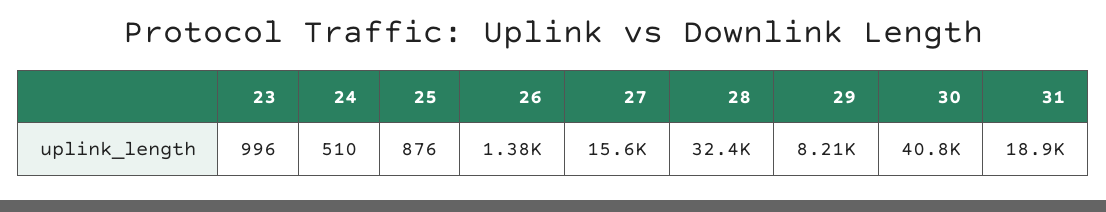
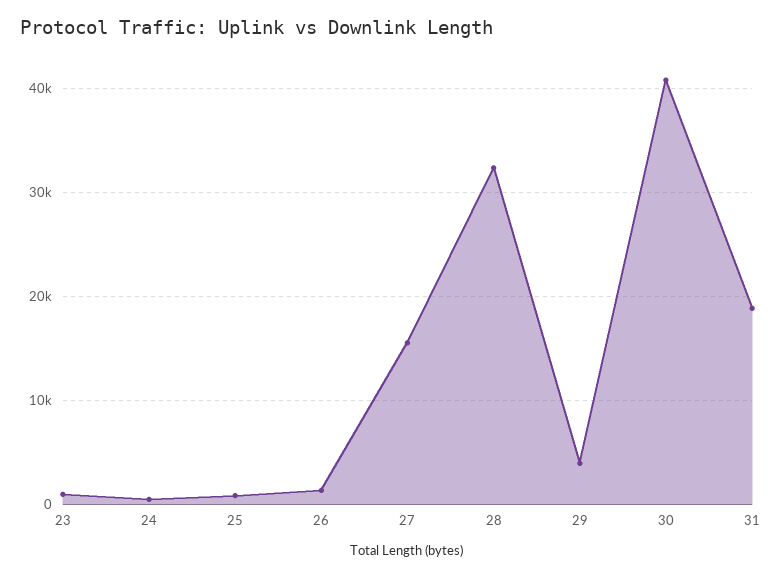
  {
    "23": 996,
    "24": 510,
    "25": 876,
    "26": 1380,
    "27": 15600,
    "28": 32400,
-   "29": 8210,
+   "29": 4000,
    "30": 40800,
    "31": 18900
  }

